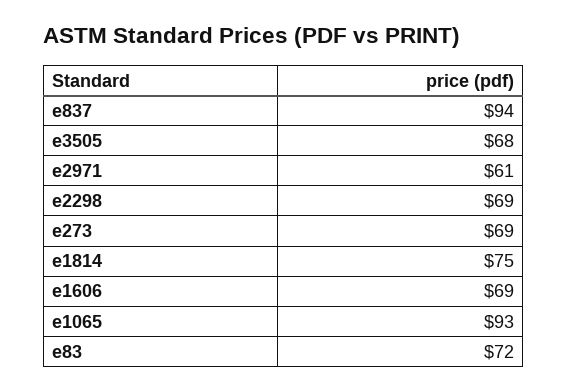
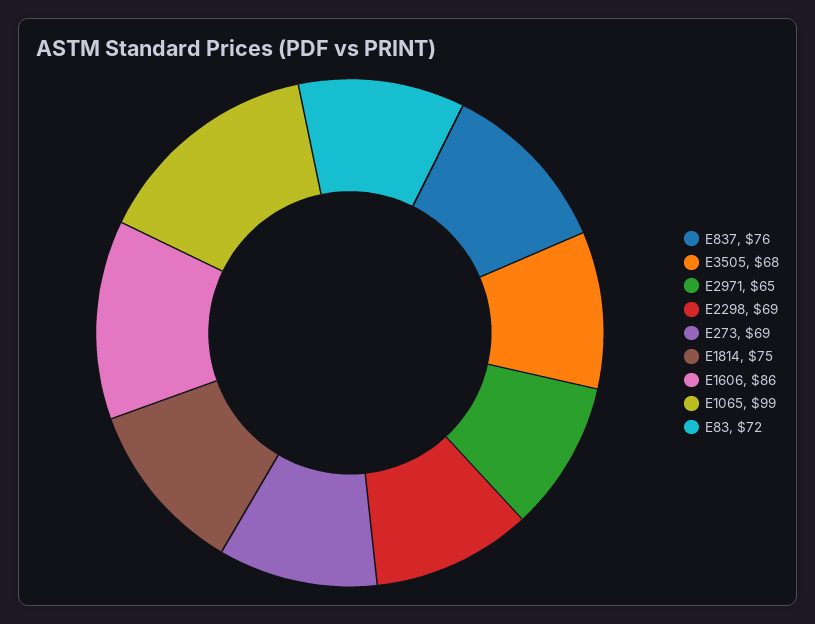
  {
-   "e837": 94,
+   "e837": 76,
    "e3505": 68,
-   "e2971": 61,
+   "e2971": 65,
    "e2298": 69,
    "e273": 69,
    "e1814": 75,
-   "e1606": 69,
+   "e1606": 86,
-   "e1065": 93,
+   "e1065": 99,
    "e83": 72
  }

